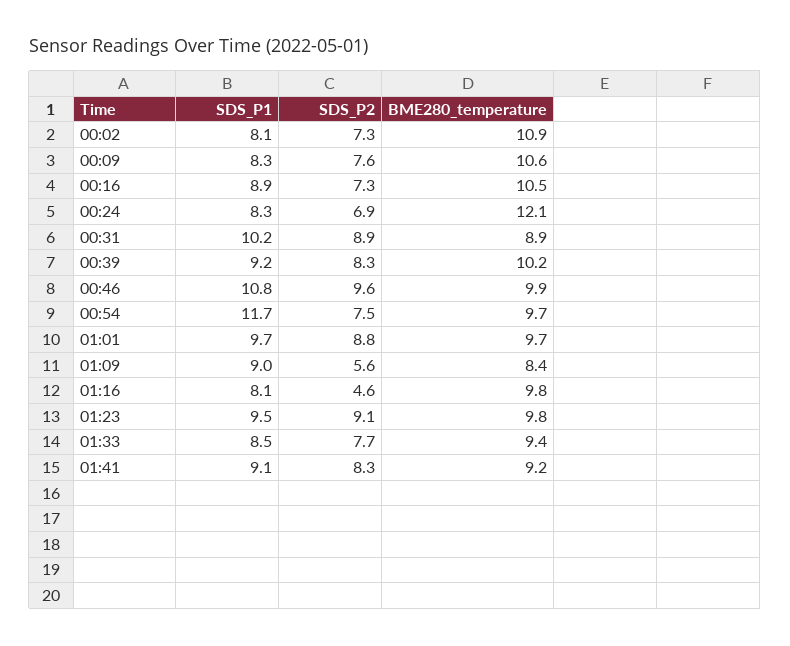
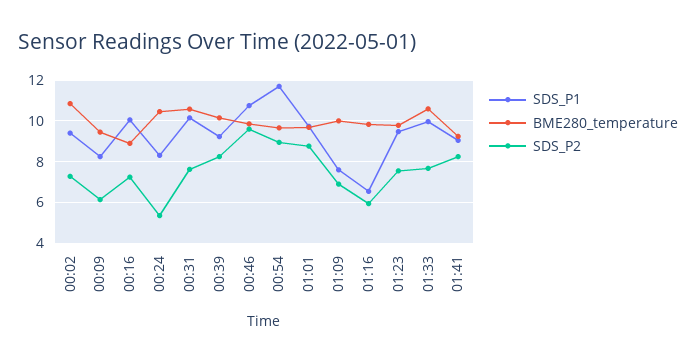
  {
    "SDS_P1": {
-     "00:02": 8.1,
+     "00:02": 9.5,
      "00:09": 8.3,
-     "00:16": 8.9,
+     "00:16": 10,
      "00:24": 8.3,
      "00:31": 10.2,
      "00:39": 9.2,
      "00:46": 10.8,
      "00:54": 11.7,
      "01:01": 9.7,
-     "01:09": 9,
+     "01:09": 7.5,
-     "01:16": 8.1,
+     "01:16": 6.5,
      "01:23": 9.5,
-     "01:33": 8.5,
+     "01:33": 10,
      "01:41": 9.1
    },
    "SDS_P2": {
      "00:02": 7.3,
-     "00:09": 7.6,
+     "00:09": 6,
      "00:16": 7.3,
-     "00:24": 6.9,
+     "00:24": 5.5,
-     "00:31": 8.9,
+     "00:31": 7.5,
      "00:39": 8.3,
      "00:46": 9.6,
-     "00:54": 7.5,
+     "00:54": 9,
      "01:01": 8.8,
-     "01:09": 5.6,
+     "01:09": 7,
-     "01:16": 4.6,
+     "01:16": 6,
-     "01:23": 9.1,
+     "01:23": 7.5,
      "01:33": 7.7,
      "01:41": 8.3
    },
    "BME280_temperature": {
      "00:02": 10.9,
-     "00:09": 10.6,
+     "00:09": 9.5,
-     "00:16": 10.5,
+     "00:16": 9,
-     "00:24": 12.1,
+     "00:24": 10.5,
-     "00:31": 8.9,
+     "00:31": 10.5,
      "00:39": 10.2,
      "00:46": 9.9,
      "00:54": 9.7,
      "01:01": 9.7,
-     "01:09": 8.4,
+     "01:09": 10,
      "01:16": 9.8,
      "01:23": 9.8,
-     "01:33": 9.4,
+     "01:33": 10.5,
      "01:41": 9.2
    }
  }

